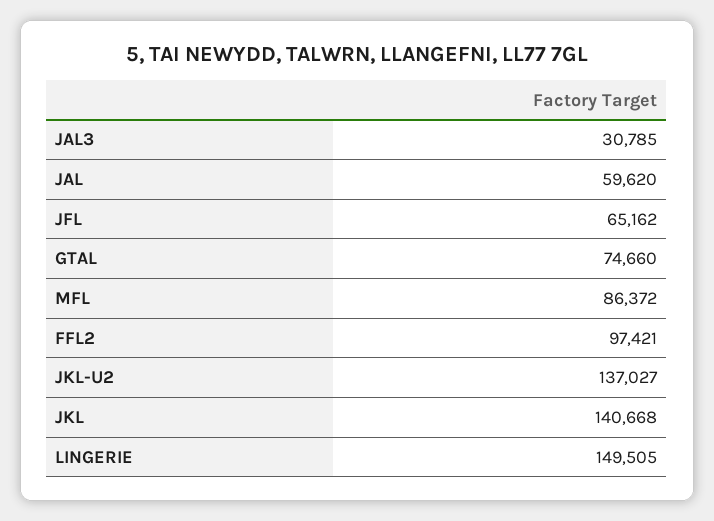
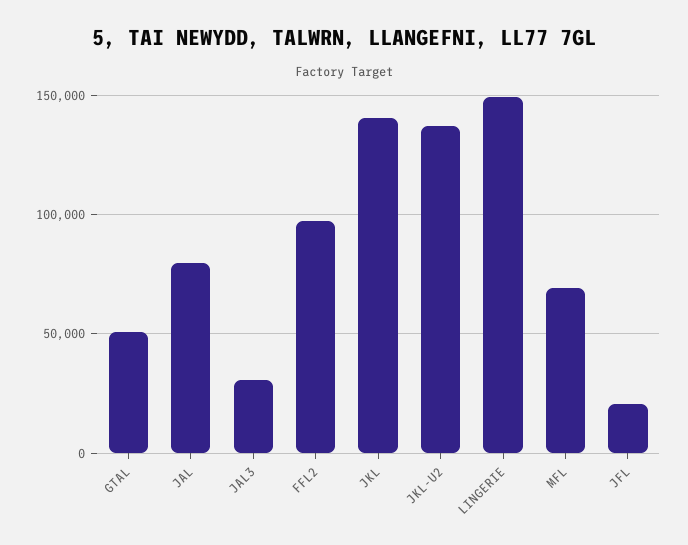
  {
    "JAL3": 30785,
-   "JAL": 59620,
+   "JAL": 80000,
-   "JFL": 65162,
+   "JFL": 20000,
-   "GTAL": 74660,
+   "GTAL": 50000,
-   "MFL": 86372,
+   "MFL": 70000,
    "FFL2": 97421,
    "JKL-U2": 137027,
    "JKL": 140668,
    "LINGERIE": 149505
  }

